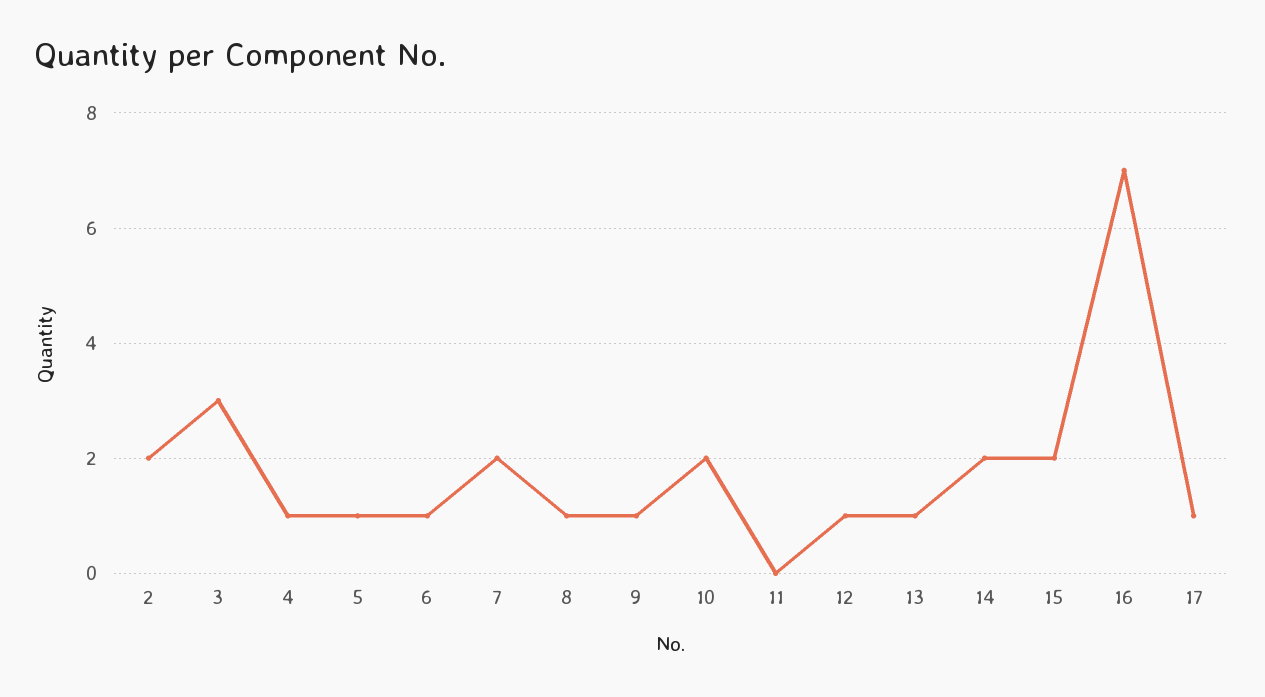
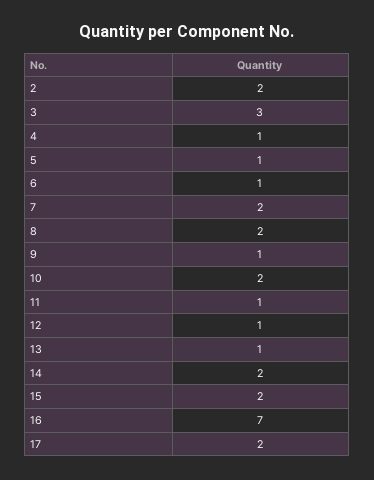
  {
    "2": 2,
    "3": 3,
    "4": 1,
    "5": 1,
    "6": 1,
    "7": 2,
-   "8": 1,
+   "8": 2,
    "9": 1,
    "10": 2,
-   "11": 0,
+   "11": 1,
    "12": 1,
    "13": 1,
    "14": 2,
    "15": 2,
    "16": 7,
-   "17": 1
+   "17": 2
  }

